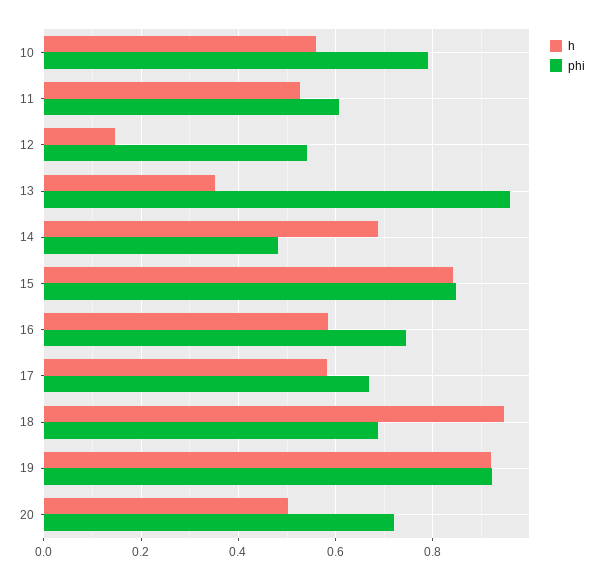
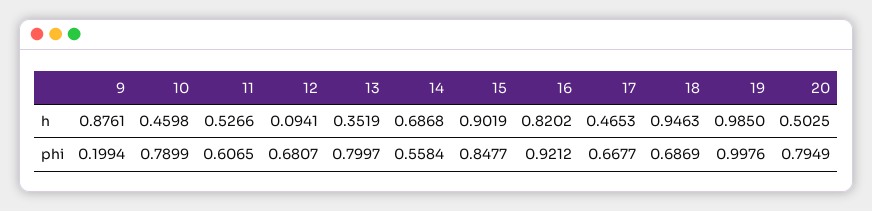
  {
    "h": {
-     "10": 0.56,
+     "10": 0.4598,
      "11": 0.5266,
-     "12": 0.14,
+     "12": 0.0941,
      "13": 0.3519,
      "14": 0.6868,
-     "15": 0.84,
+     "15": 0.9019,
-     "16": 0.58,
+     "16": 0.8202,
-     "17": 0.58,
+     "17": 0.4653,
      "18": 0.9463,
-     "19": 0.92,
+     "19": 0.985,
-     "20": 0.5025
+     "20": 0.5025,
+     "9": 0.8761
    },
    "phi": {
      "10": 0.7899,
      "11": 0.6065,
-     "12": 0.54,
+     "12": 0.6807,
-     "13": 0.96,
+     "13": 0.7997,
-     "14": 0.48,
+     "14": 0.5584,
      "15": 0.8477,
-     "16": 0.74,
+     "16": 0.9212,
      "17": 0.6677,
      "18": 0.6869,
-     "19": 0.92,
+     "19": 0.9976,
-     "20": 0.72
+     "20": 0.7949,
+     "9": 0.1994
    }
  }

